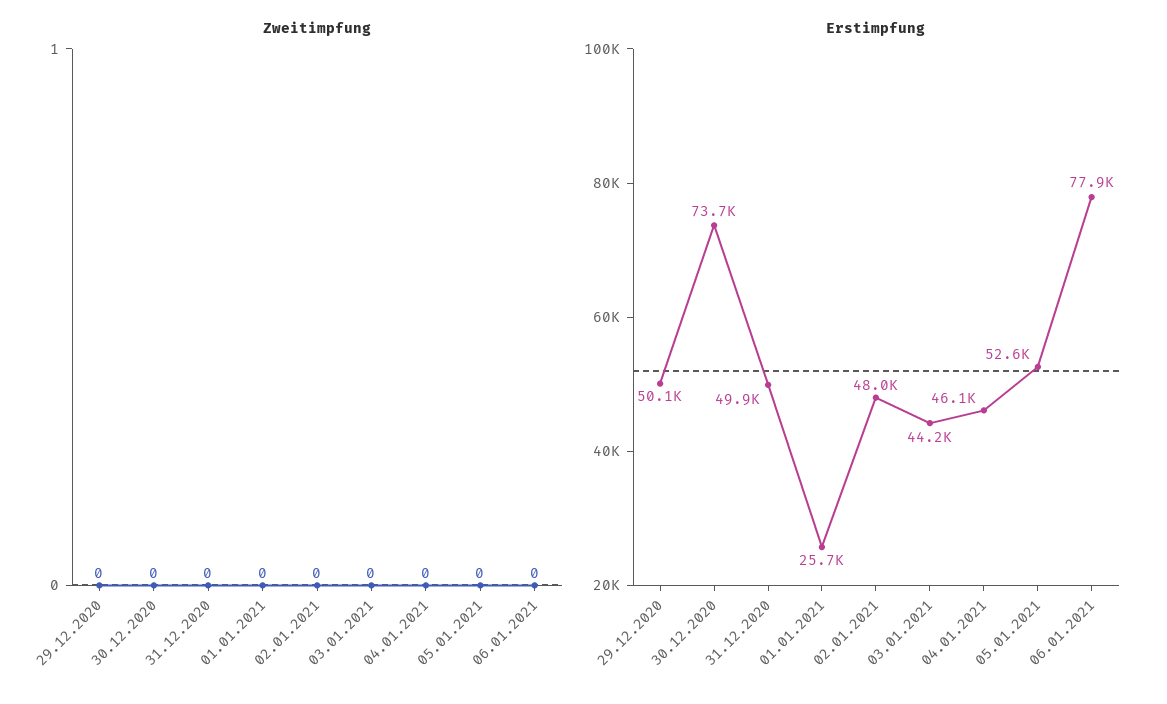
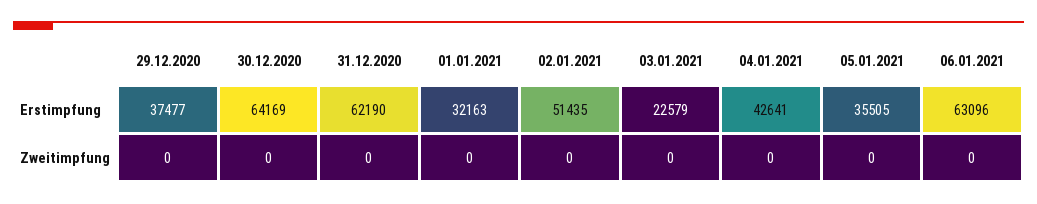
  {
    "Zweitimpfung": {
      "29.12.2020": 0,
      "30.12.2020": 0,
      "31.12.2020": 0,
      "01.01.2021": 0,
      "02.01.2021": 0,
      "03.01.2021": 0,
      "04.01.2021": 0,
      "05.01.2021": 0,
      "06.01.2021": 0
    },
    "Erstimpfung": {
-     "29.12.2020": 50100,
+     "29.12.2020": 37477,
-     "30.12.2020": 73700,
+     "30.12.2020": 64169,
-     "31.12.2020": 49900,
+     "31.12.2020": 62190,
-     "01.01.2021": 25700,
+     "01.01.2021": 32163,
-     "02.01.2021": 48000,
+     "02.01.2021": 51435,
-     "03.01.2021": 44200,
+     "03.01.2021": 22579,
-     "04.01.2021": 46100,
+     "04.01.2021": 42641,
-     "05.01.2021": 52600,
+     "05.01.2021": 35505,
-     "06.01.2021": 77900
+     "06.01.2021": 63096
    }
  }

